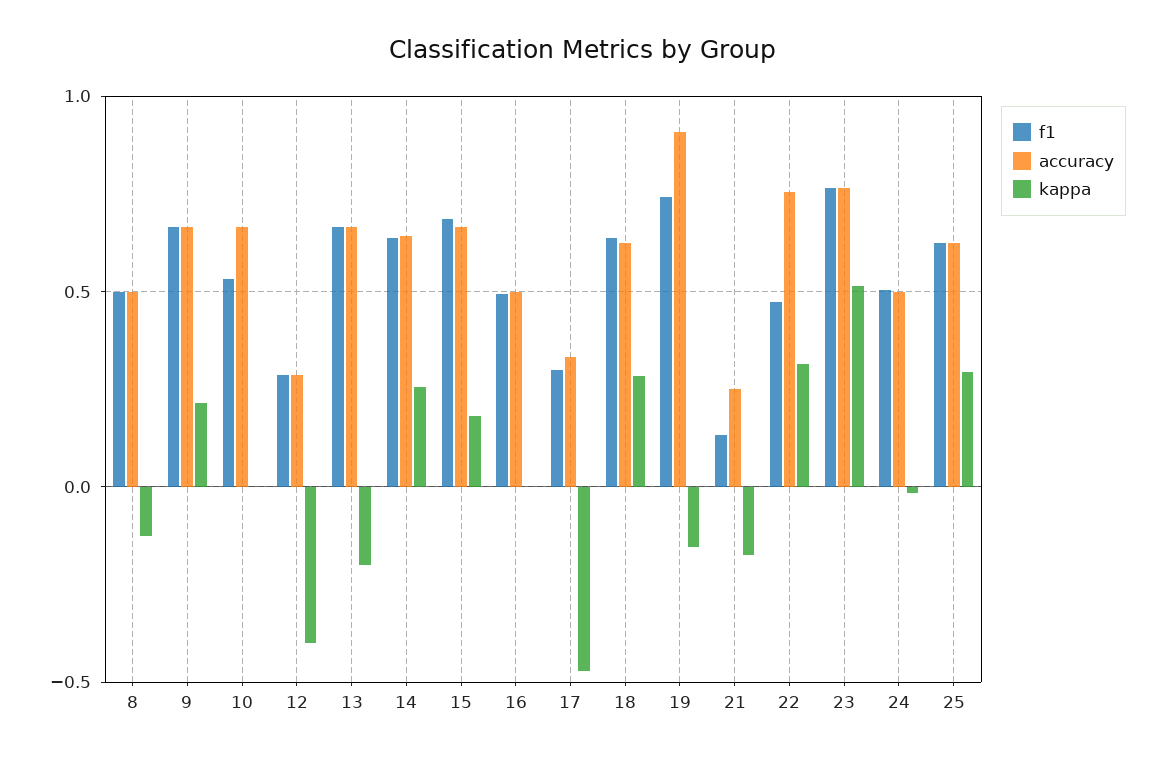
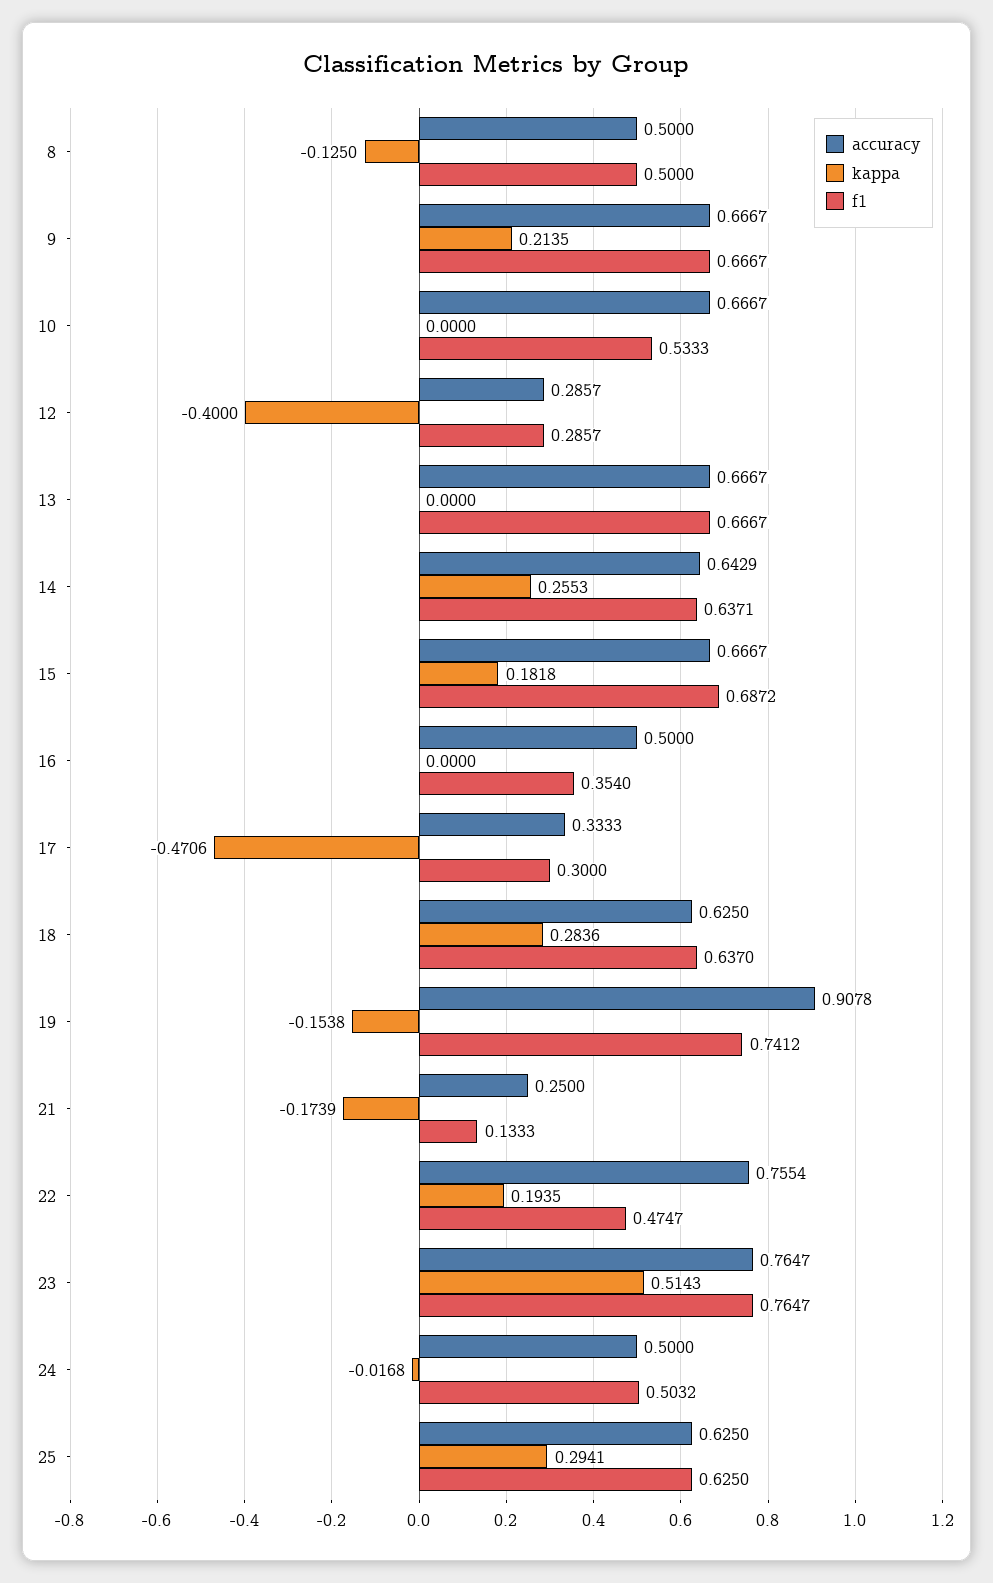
  {
    "f1": {
      "8": 0.5,
      "9": 0.6667,
      "10": 0.5333,
      "12": 0.2857,
      "13": 0.6667,
      "14": 0.6371,
      "15": 0.6872,
-     "16": 0.5,
+     "16": 0.354,
      "17": 0.3,
      "18": 0.637,
      "19": 0.7412,
      "21": 0.1333,
      "22": 0.4747,
      "23": 0.7647,
      "24": 0.5032,
      "25": 0.625
    },
    "accuracy": {
      "8": 0.5,
      "9": 0.6667,
      "10": 0.6667,
      "12": 0.2857,
      "13": 0.6667,
      "14": 0.6429,
      "15": 0.6667,
      "16": 0.5,
      "17": 0.3333,
      "18": 0.625,
      "19": 0.9078,
      "21": 0.25,
      "22": 0.7554,
      "23": 0.7647,
      "24": 0.5,
      "25": 0.625
    },
    "kappa": {
      "8": -0.125,
      "9": 0.2135,
      "10": 0,
      "12": -0.4,
-     "13": -0.2,
+     "13": 0,
      "14": 0.2553,
      "15": 0.1818,
      "16": 0,
      "17": -0.4706,
      "18": 0.2836,
      "19": -0.1538,
      "21": -0.1739,
-     "22": 0.3,
+     "22": 0.1935,
      "23": 0.5143,
      "24": -0.0168,
      "25": 0.2941
    }
  }

